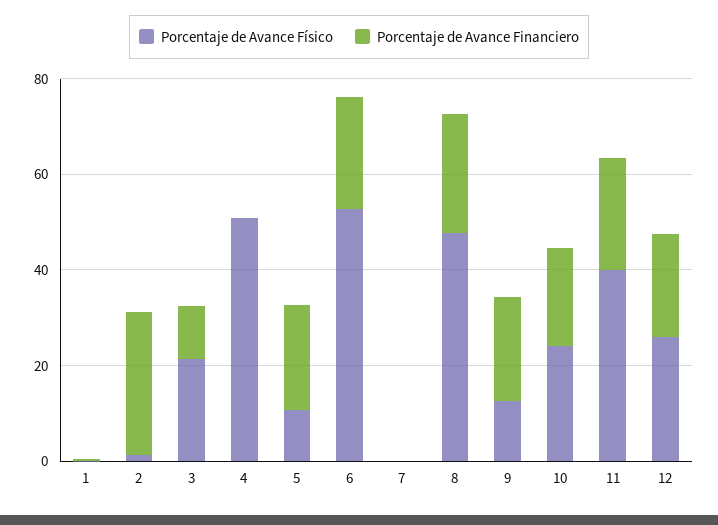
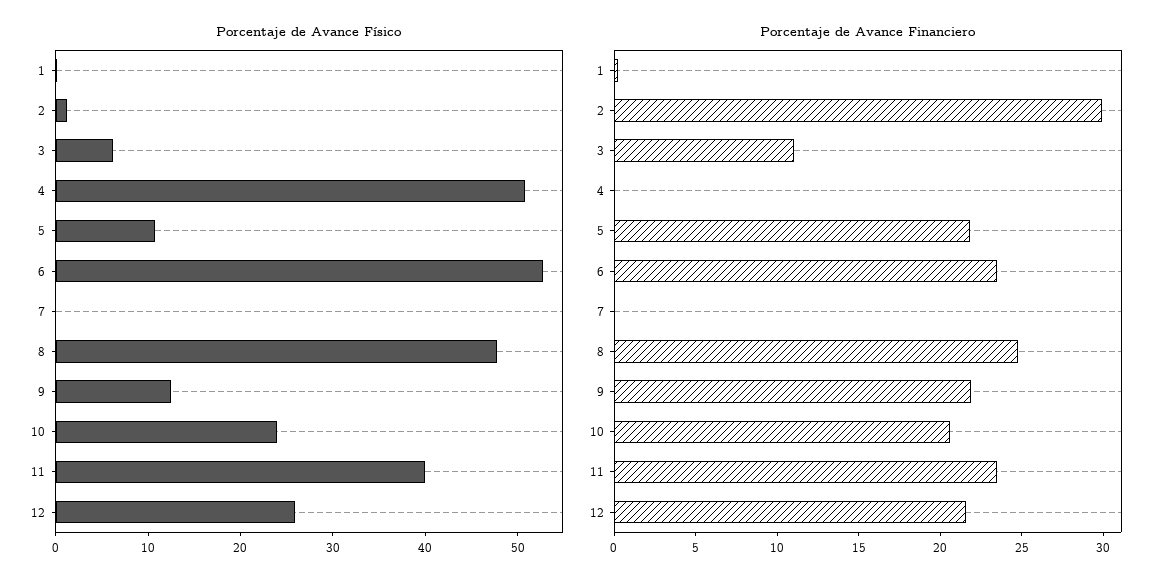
  {
    "Porcentaje de Avance Físico": {
      "1": 0,
      "2": 2,
-     "3": 20,
+     "3": 6,
      "4": 50,
      "5": 10,
      "6": 52,
      "7": 0,
      "8": 48,
      "9": 12,
      "10": 24,
      "11": 40,
      "12": 26
    },
    "Porcentaje de Avance Financiero": {
      "1": 0,
      "2": 30,
      "3": 11,
      "4": 0,
      "5": 22,
      "6": 23,
      "7": 0,
      "8": 25,
      "9": 22,
      "10": 21,
      "11": 24,
      "12": 22
    }
  }

